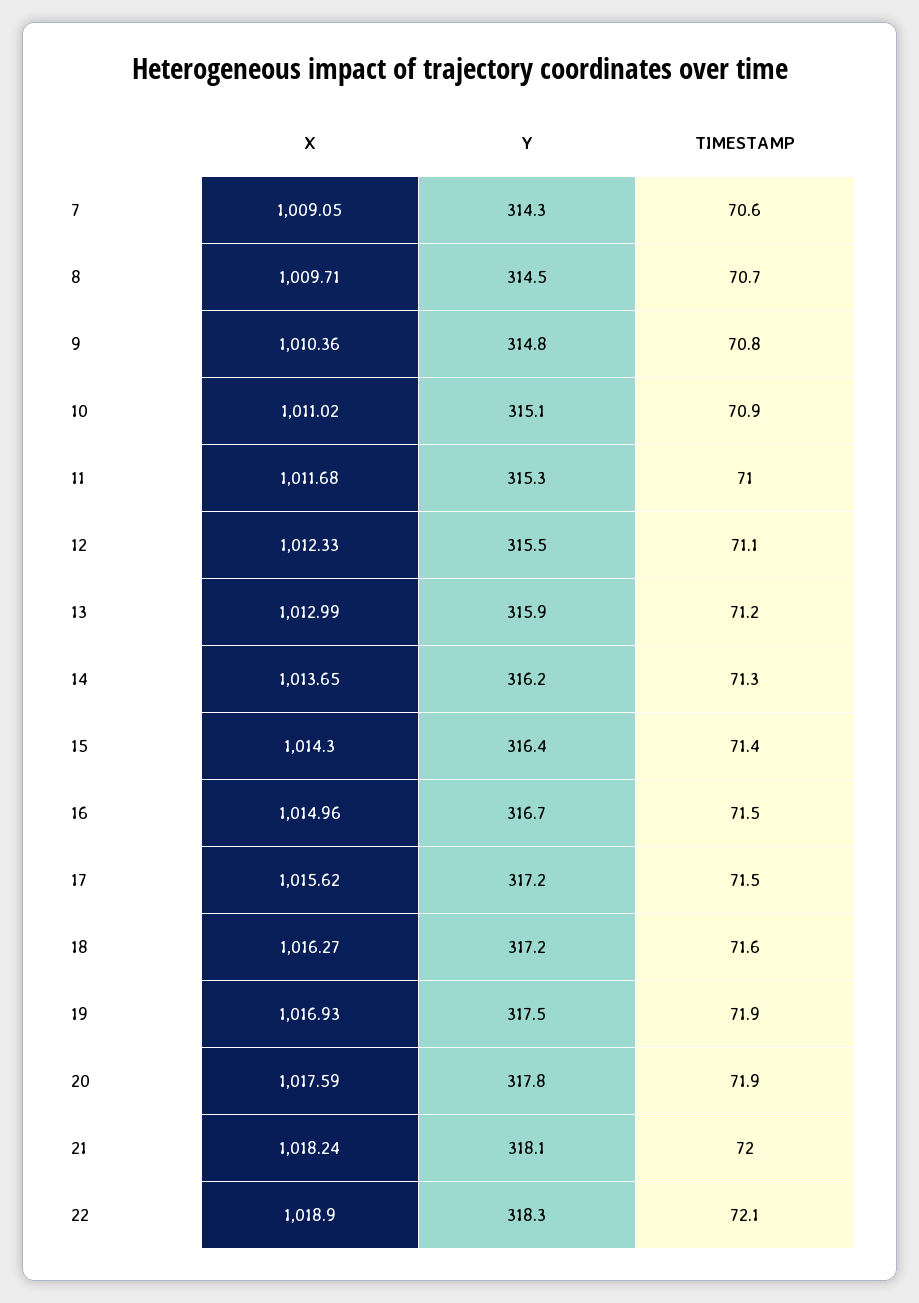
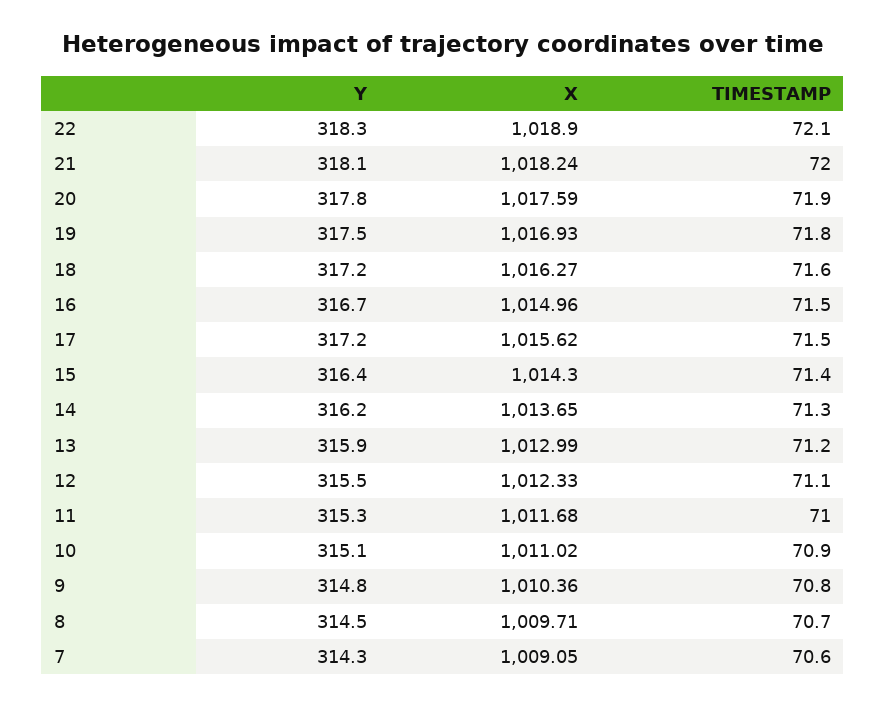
  {
    "X": {
      "7": 1009.05,
      "8": 1009.71,
      "9": 1010.36,
      "10": 1011.02,
      "11": 1011.68,
      "12": 1012.33,
      "13": 1012.99,
      "14": 1013.65,
      "15": 1014.3,
      "16": 1014.96,
      "17": 1015.62,
      "18": 1016.27,
      "19": 1016.93,
      "20": 1017.59,
      "21": 1018.24,
      "22": 1018.9
    },
    "Y": {
      "7": 314.3,
      "8": 314.5,
      "9": 314.8,
      "10": 315.1,
      "11": 315.3,
      "12": 315.5,
      "13": 315.9,
      "14": 316.2,
      "15": 316.4,
      "16": 316.7,
      "17": 317.2,
      "18": 317.2,
      "19": 317.5,
      "20": 317.8,
      "21": 318.1,
      "22": 318.3
    },
    "TIMESTAMP": {
      "7": 70.6,
      "8": 70.7,
      "9": 70.8,
      "10": 70.9,
      "11": 71,
      "12": 71.1,
      "13": 71.2,
      "14": 71.3,
      "15": 71.4,
      "16": 71.5,
      "17": 71.5,
      "18": 71.6,
-     "19": 71.9,
+     "19": 71.8,
      "20": 71.9,
      "21": 72,
      "22": 72.1
    }
  }

